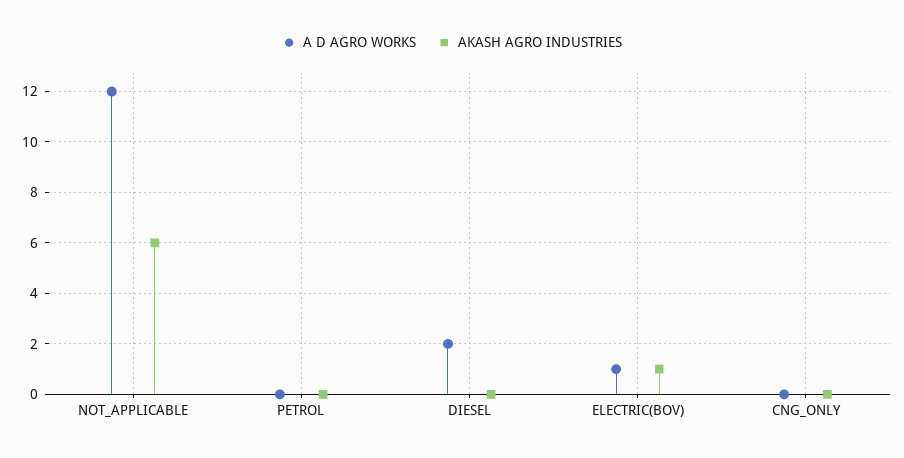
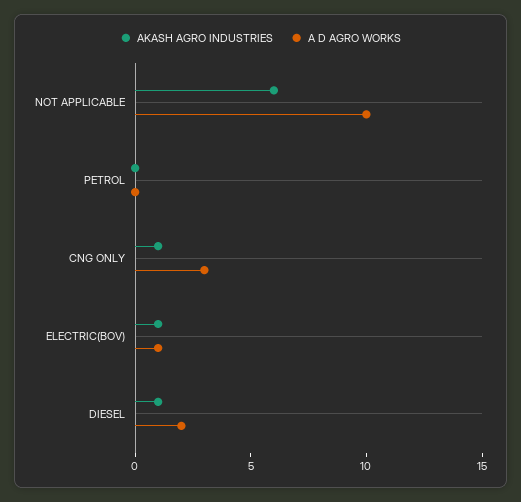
  {
    "A D AGRO WORKS": {
-     "NOT_APPLICABLE": 12,
+     "NOT_APPLICABLE": 10,
      "PETROL": 0,
      "DIESEL": 2,
      "ELECTRIC(BOV)": 1,
-     "CNG_ONLY": 0
+     "CNG_ONLY": 3
    },
    "AKASH AGRO INDUSTRIES": {
      "NOT_APPLICABLE": 6,
      "PETROL": 0,
-     "DIESEL": 0,
+     "DIESEL": 1,
      "ELECTRIC(BOV)": 1,
-     "CNG_ONLY": 0
+     "CNG_ONLY": 1
    }
  }

